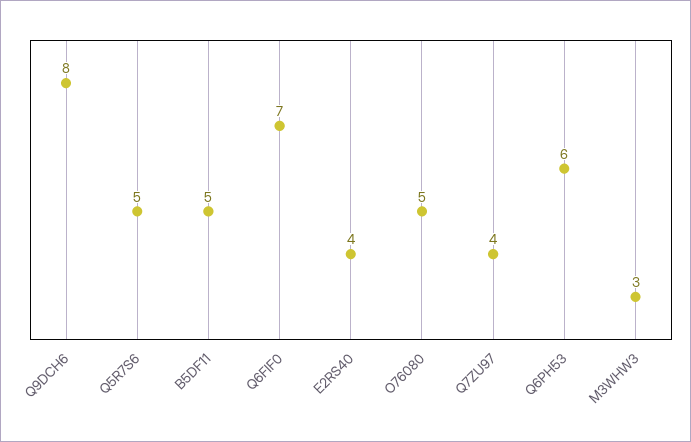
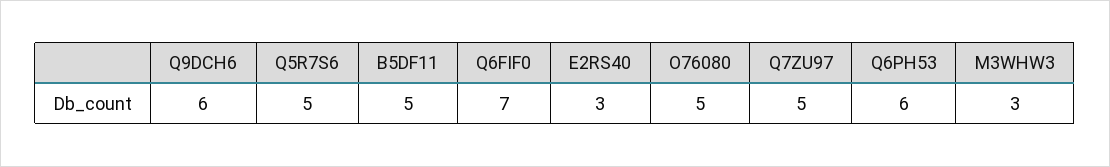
  {
-   "Q9DCH6": 8,
+   "Q9DCH6": 6,
    "Q5R7S6": 5,
    "B5DF11": 5,
    "Q6FIF0": 7,
-   "E2RS40": 4,
+   "E2RS40": 3,
    "O76080": 5,
-   "Q7ZU97": 4,
+   "Q7ZU97": 5,
    "Q6PH53": 6,
    "M3WHW3": 3
  }

